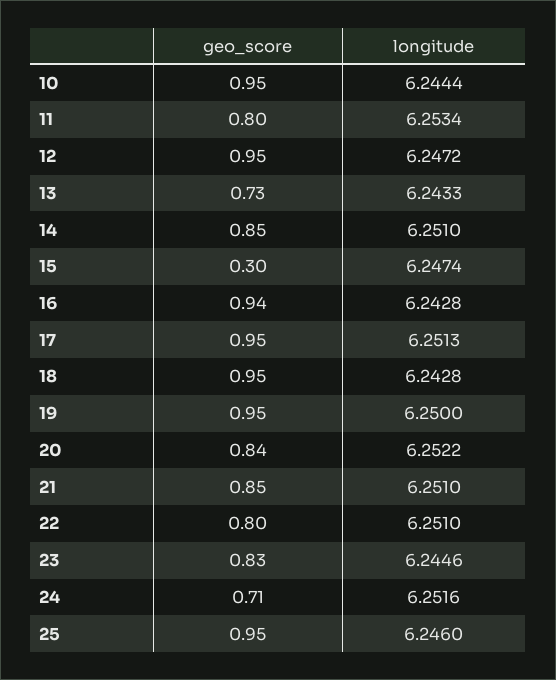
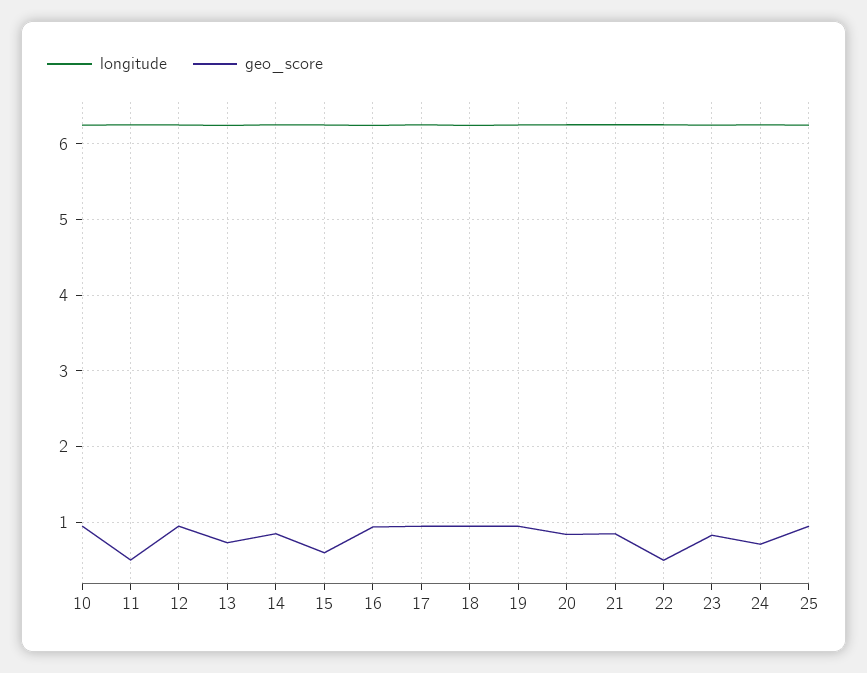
  {
    "geo_score": {
      "10": 0.95,
-     "11": 0.8,
+     "11": 0.5,
      "12": 0.95,
      "13": 0.73,
      "14": 0.85,
-     "15": 0.3,
+     "15": 0.6,
      "16": 0.94,
      "17": 0.95,
      "18": 0.95,
      "19": 0.95,
      "20": 0.84,
      "21": 0.85,
-     "22": 0.8,
+     "22": 0.5,
      "23": 0.83,
      "24": 0.71,
      "25": 0.95
    },
    "longitude": {
      "10": 6.2444,
      "11": 6.2534,
      "12": 6.2472,
      "13": 6.2433,
      "14": 6.251,
      "15": 6.2474,
      "16": 6.2428,
      "17": 6.2513,
      "18": 6.2428,
      "19": 6.25,
      "20": 6.2522,
      "21": 6.251,
      "22": 6.251,
      "23": 6.2446,
      "24": 6.2516,
      "25": 6.246
    }
  }

